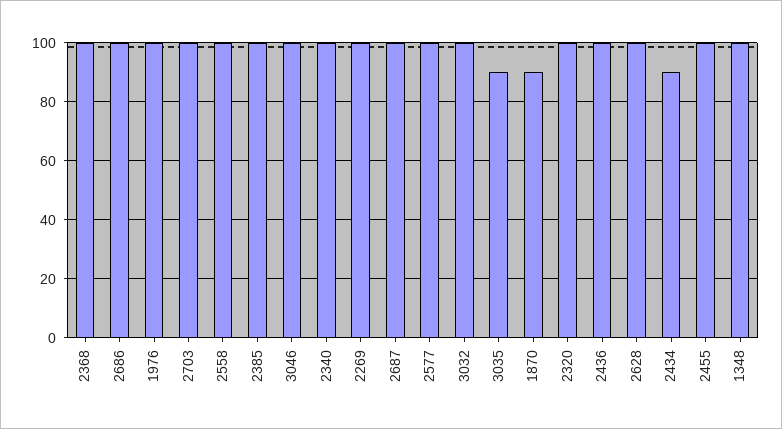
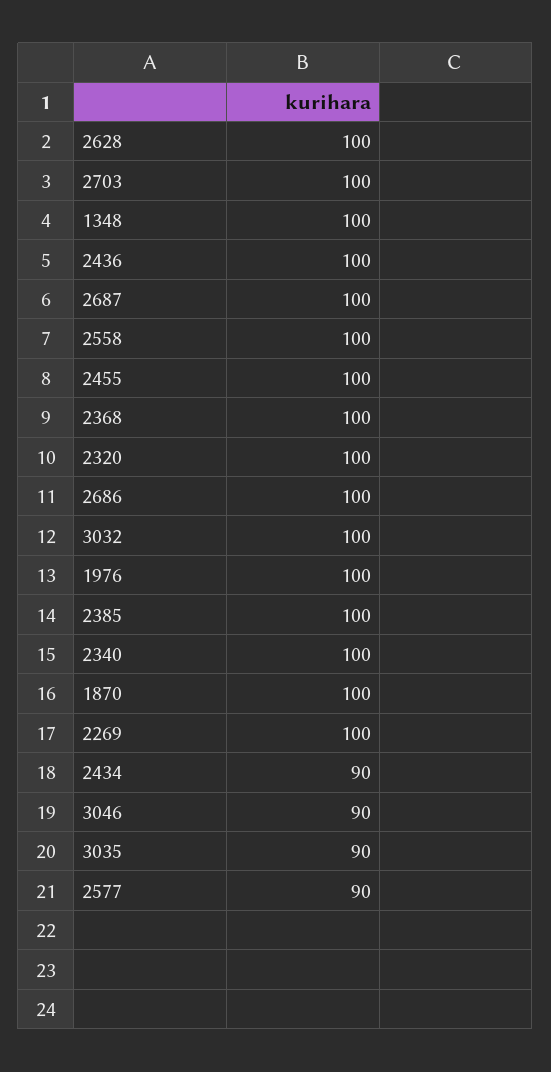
  {
    "2368": 100,
    "2686": 100,
    "1976": 100,
    "2703": 100,
    "2558": 100,
    "2385": 100,
-   "3046": 100,
+   "3046": 90,
    "2340": 100,
    "2269": 100,
    "2687": 100,
-   "2577": 100,
+   "2577": 90,
    "3032": 100,
    "3035": 90,
-   "1870": 90,
+   "1870": 100,
    "2320": 100,
    "2436": 100,
    "2628": 100,
    "2434": 90,
    "2455": 100,
    "1348": 100
  }

